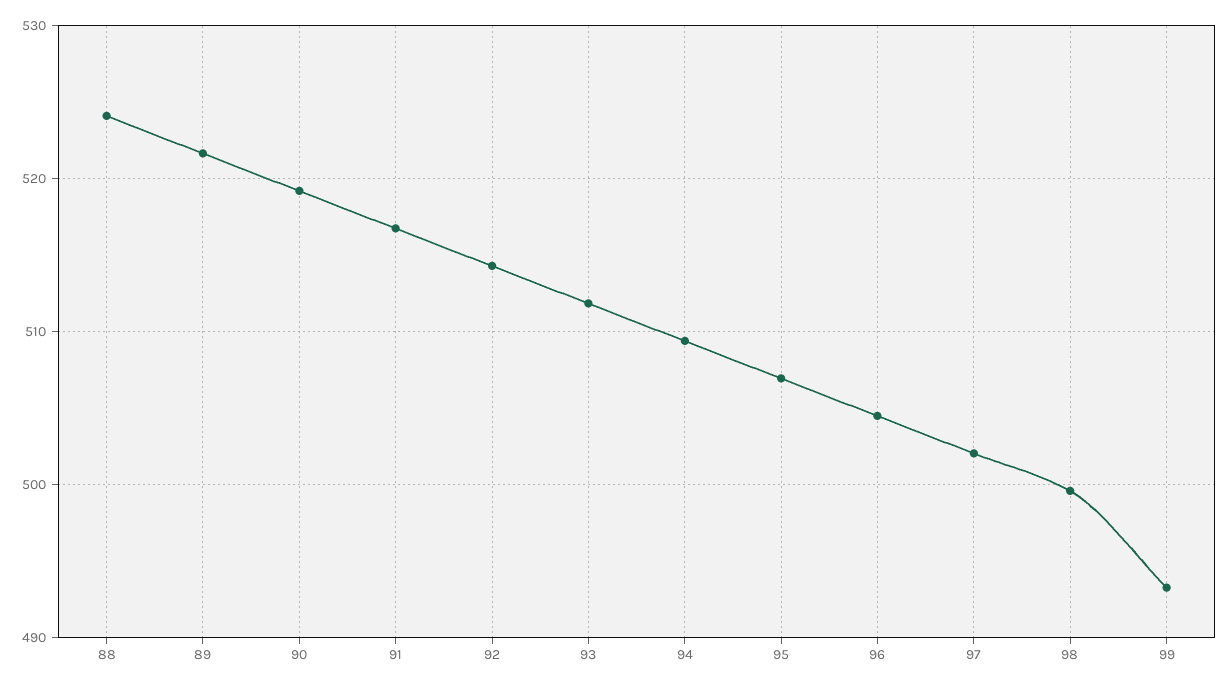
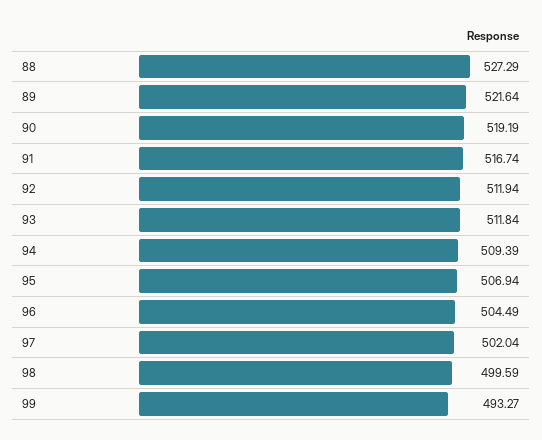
  {
-   "88": 524,
+   "88": 527.29,
    "89": 521.64,
    "90": 519.19,
    "91": 516.74,
-   "92": 514,
+   "92": 511.94,
    "93": 511.84,
    "94": 509.39,
    "95": 506.94,
    "96": 504.49,
    "97": 502.04,
    "98": 499.59,
    "99": 493.27
  }

